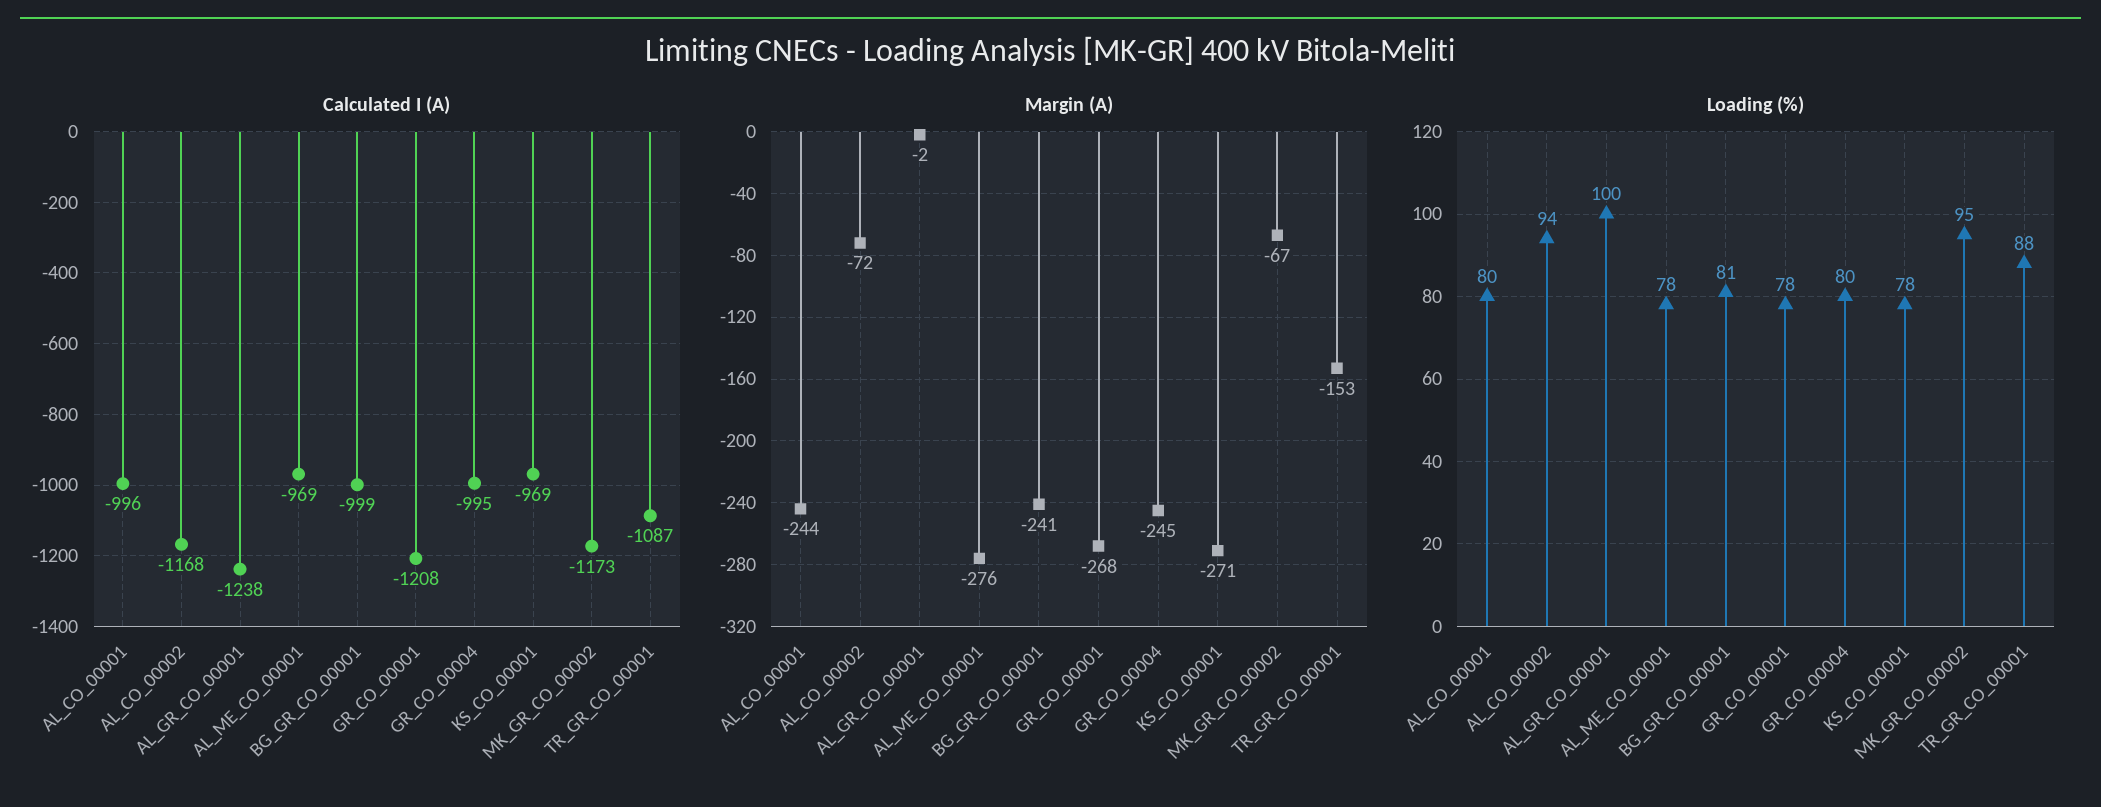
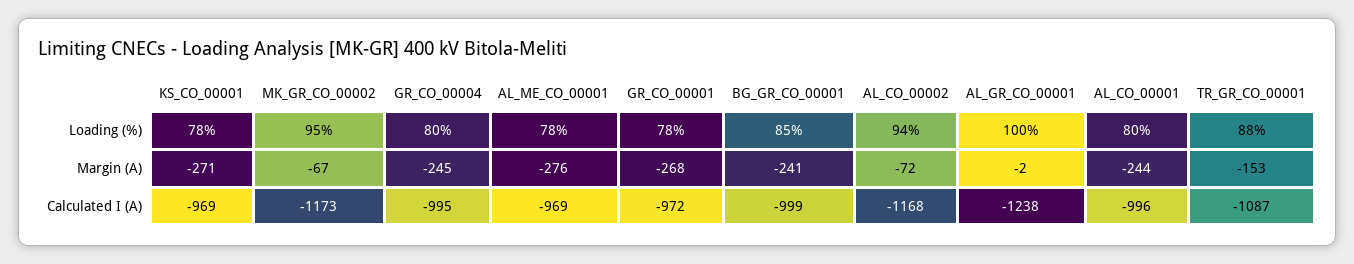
  {
    "Calculated I (A)": {
      "AL_CO_00001": -996,
      "AL_CO_00002": -1168,
      "AL_GR_CO_00001": -1238,
      "AL_ME_CO_00001": -969,
      "BG_GR_CO_00001": -999,
-     "GR_CO_00001": -1208,
+     "GR_CO_00001": -972,
      "GR_CO_00004": -995,
      "KS_CO_00001": -969,
      "MK_GR_CO_00002": -1173,
      "TR_GR_CO_00001": -1087
    },
    "Margin (A)": {
      "AL_CO_00001": -244,
      "AL_CO_00002": -72,
      "AL_GR_CO_00001": -2,
      "AL_ME_CO_00001": -276,
      "BG_GR_CO_00001": -241,
      "GR_CO_00001": -268,
      "GR_CO_00004": -245,
      "KS_CO_00001": -271,
      "MK_GR_CO_00002": -67,
      "TR_GR_CO_00001": -153
    },
    "Loading (%)": {
      "AL_CO_00001": 80,
      "AL_CO_00002": 94,
      "AL_GR_CO_00001": 100,
      "AL_ME_CO_00001": 78,
-     "BG_GR_CO_00001": 81,
+     "BG_GR_CO_00001": 85,
      "GR_CO_00001": 78,
      "GR_CO_00004": 80,
      "KS_CO_00001": 78,
      "MK_GR_CO_00002": 95,
      "TR_GR_CO_00001": 88
    }
  }

